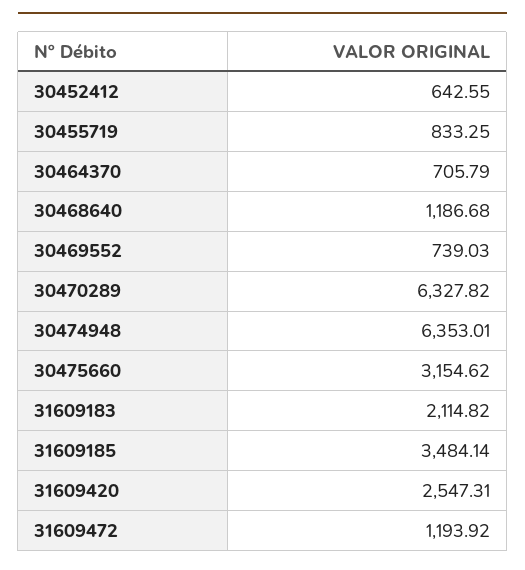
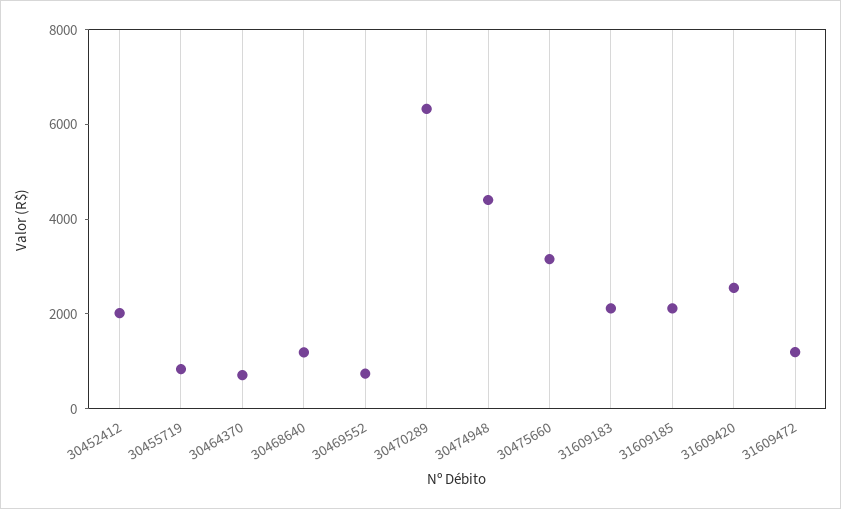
  {
-   "30452412": 642.55,
+   "30452412": 2000,
    "30455719": 833.25,
    "30464370": 705.79,
    "30468640": 1186.68,
    "30469552": 739.03,
    "30470289": 6327.82,
-   "30474948": 6353.01,
+   "30474948": 4500,
    "30475660": 3154.62,
    "31609183": 2114.82,
-   "31609185": 3484.14,
+   "31609185": 2000,
    "31609420": 2547.31,
    "31609472": 1193.92
  }

